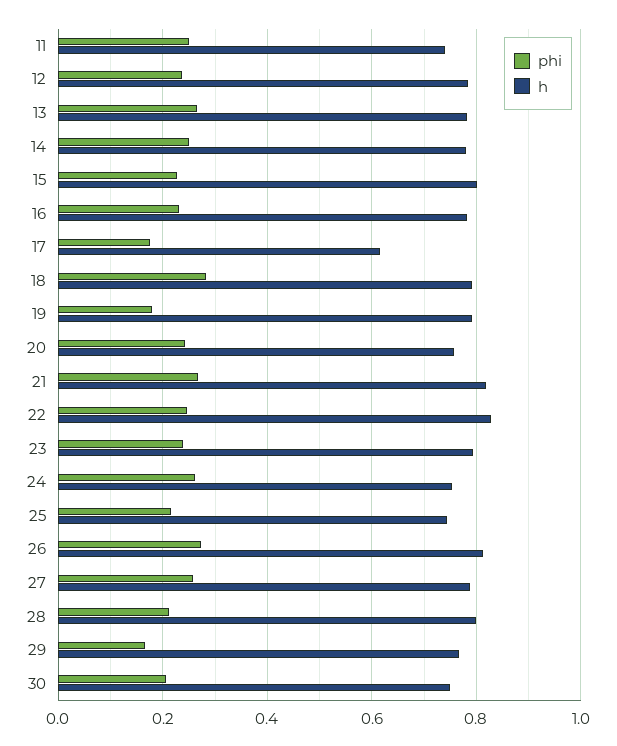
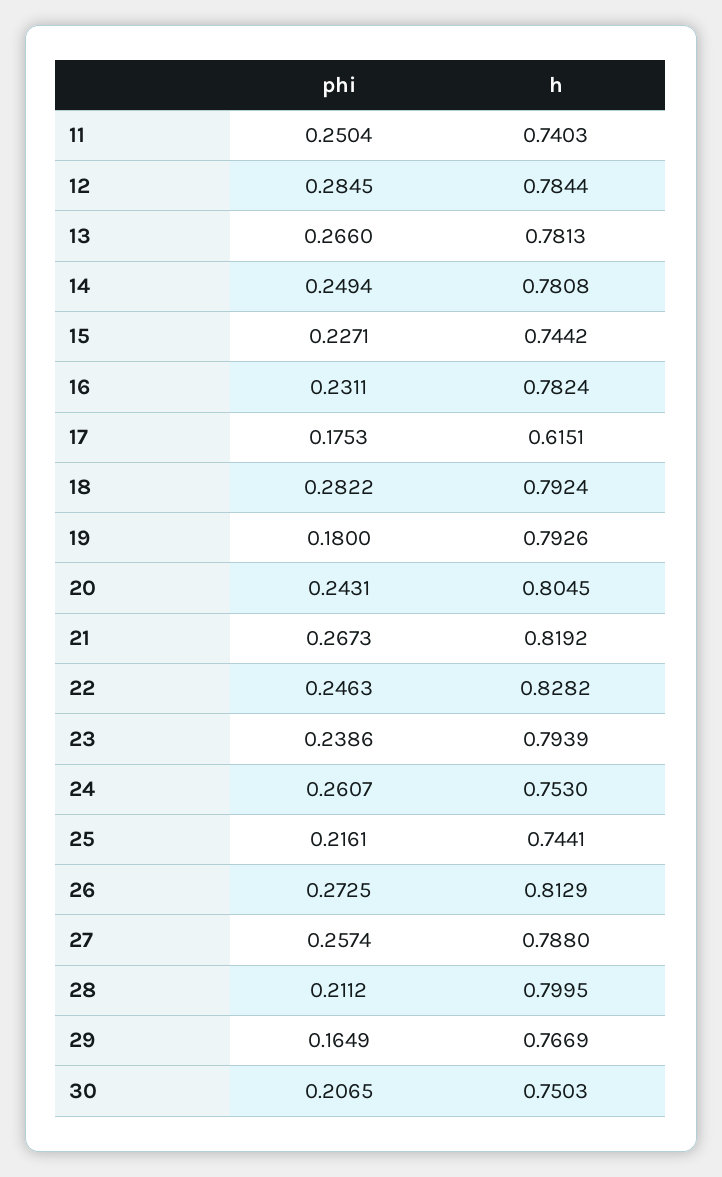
  {
    "phi": {
      "11": 0.2504,
-     "12": 0.24,
+     "12": 0.2845,
      "13": 0.266,
      "14": 0.2494,
      "15": 0.2271,
      "16": 0.2311,
      "17": 0.1753,
      "18": 0.2822,
      "19": 0.18,
      "20": 0.2431,
      "21": 0.2673,
      "22": 0.2463,
      "23": 0.2386,
      "24": 0.2607,
      "25": 0.2161,
      "26": 0.2725,
      "27": 0.2574,
      "28": 0.2112,
      "29": 0.1649,
      "30": 0.2065
    },
    "h": {
      "11": 0.7403,
      "12": 0.7844,
      "13": 0.7813,
      "14": 0.7808,
-     "15": 0.8,
+     "15": 0.7442,
      "16": 0.7824,
      "17": 0.6151,
      "18": 0.7924,
      "19": 0.7926,
-     "20": 0.76,
+     "20": 0.8045,
      "21": 0.8192,
      "22": 0.8282,
      "23": 0.7939,
      "24": 0.753,
      "25": 0.7441,
      "26": 0.8129,
      "27": 0.788,
      "28": 0.7995,
      "29": 0.7669,
      "30": 0.7503
    }
  }

